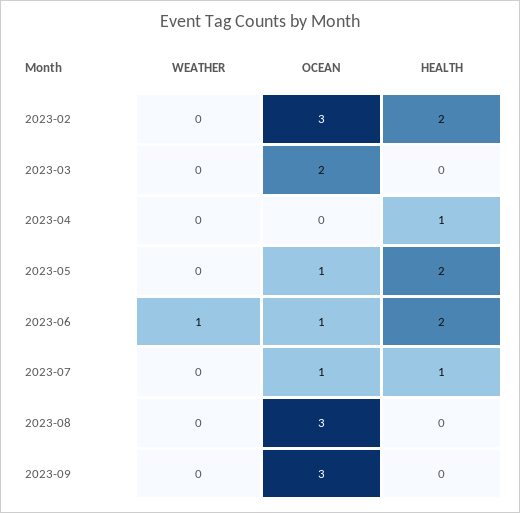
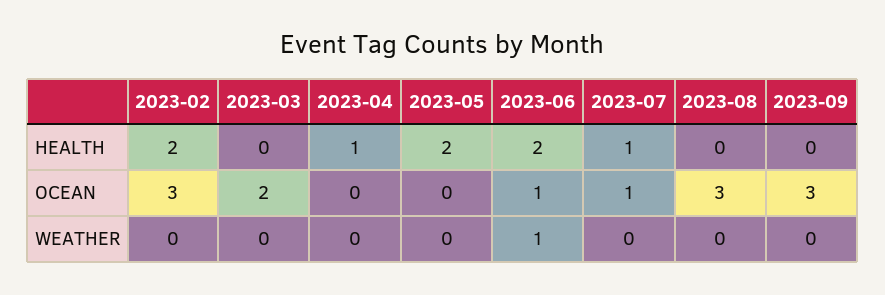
  {
    "WEATHER": {
      "2023-02": 0,
      "2023-03": 0,
      "2023-04": 0,
      "2023-05": 0,
      "2023-06": 1,
      "2023-07": 0,
      "2023-08": 0,
      "2023-09": 0
    },
    "OCEAN": {
      "2023-02": 3,
      "2023-03": 2,
      "2023-04": 0,
-     "2023-05": 1,
+     "2023-05": 0,
      "2023-06": 1,
      "2023-07": 1,
      "2023-08": 3,
      "2023-09": 3
    },
    "HEALTH": {
      "2023-02": 2,
      "2023-03": 0,
      "2023-04": 1,
      "2023-05": 2,
      "2023-06": 2,
      "2023-07": 1,
      "2023-08": 0,
      "2023-09": 0
    }
  }

